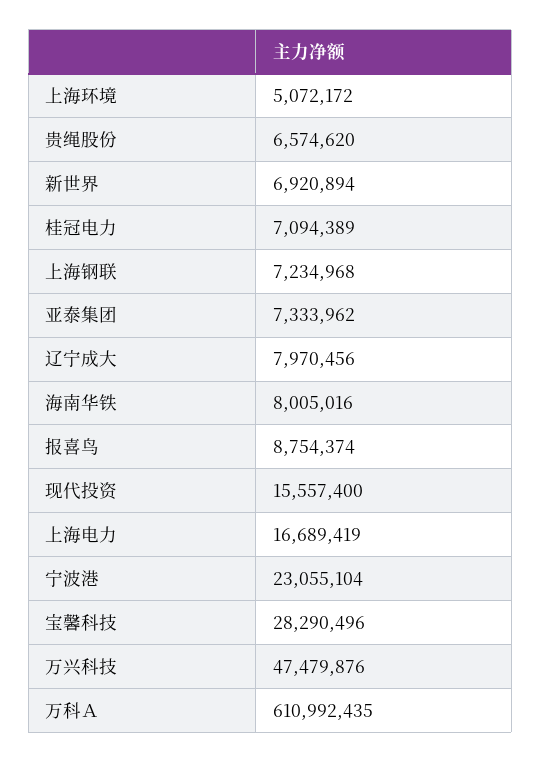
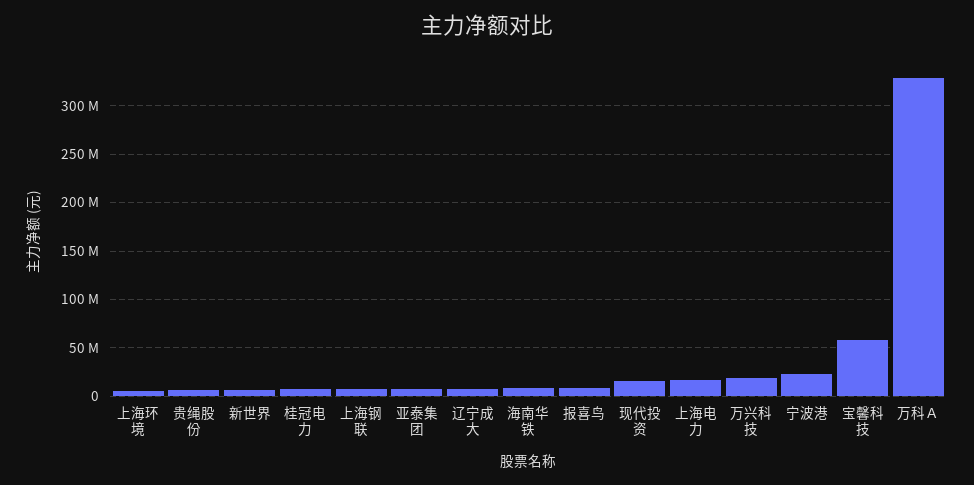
  {
    "上海环境": 5072172,
    "贵绳股份": 6574620,
    "新世界": 6920894,
    "桂冠电力": 7094389,
    "上海钢联": 7234968,
    "亚泰集团": 7333962,
    "辽宁成大": 7970456,
    "海南华铁": 8005016,
    "报喜鸟": 8754374,
    "现代投资": 15557400,
    "上海电力": 16689419,
    "宁波港": 23055104,
-   "宝馨科技": 28290496,
+   "宝馨科技": 60000000,
-   "万兴科技": 47479876,
+   "万兴科技": 20000000,
-   "万科Ａ": 610992435
+   "万科Ａ": 330000000
  }

